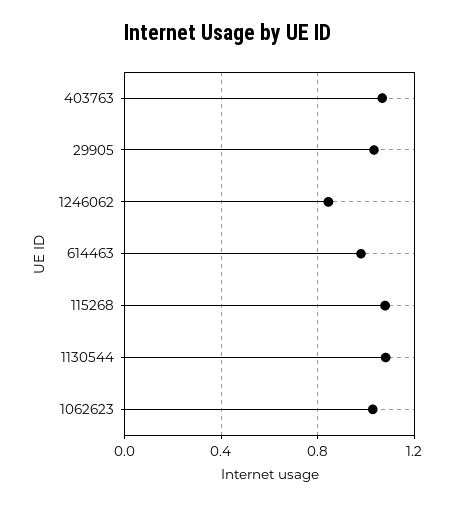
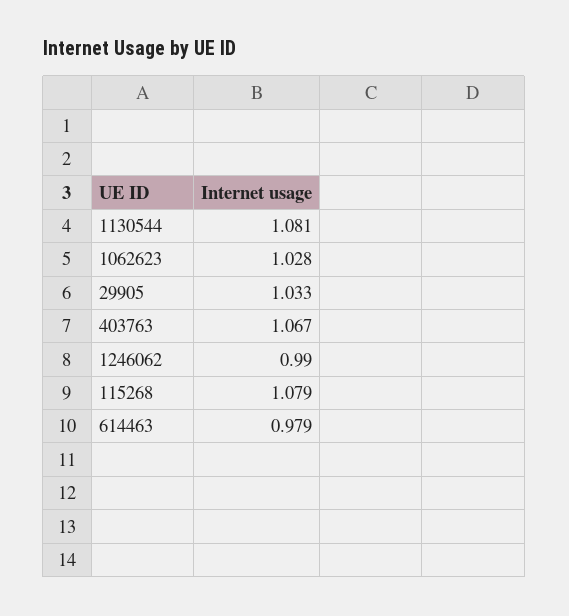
  {
    "403763": 1.067,
    "29905": 1.033,
-   "1246062": 0.85,
+   "1246062": 0.99,
    "614463": 0.979,
    "115268": 1.079,
    "1130544": 1.081,
    "1062623": 1.028
  }

